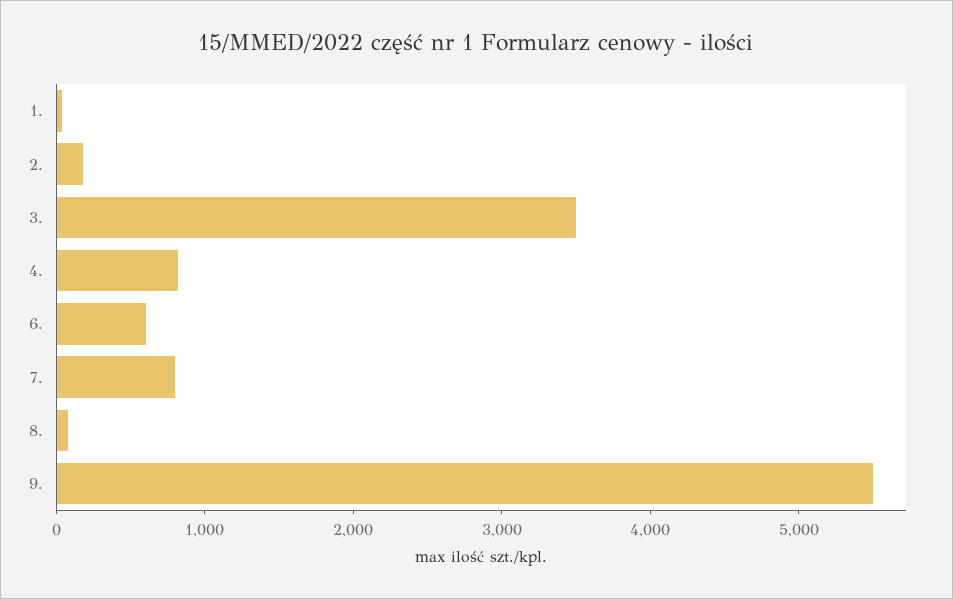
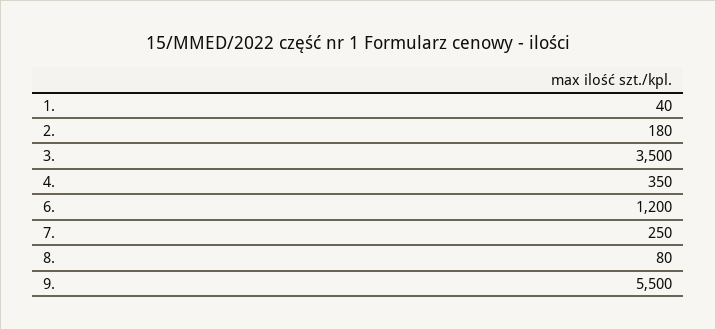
  {
    "1.": 40,
    "2.": 180,
    "3.": 3500,
-   "4.": 800,
+   "4.": 350,
-   "6.": 600,
+   "6.": 1200,
-   "7.": 800,
+   "7.": 250,
    "8.": 80,
    "9.": 5500
  }

